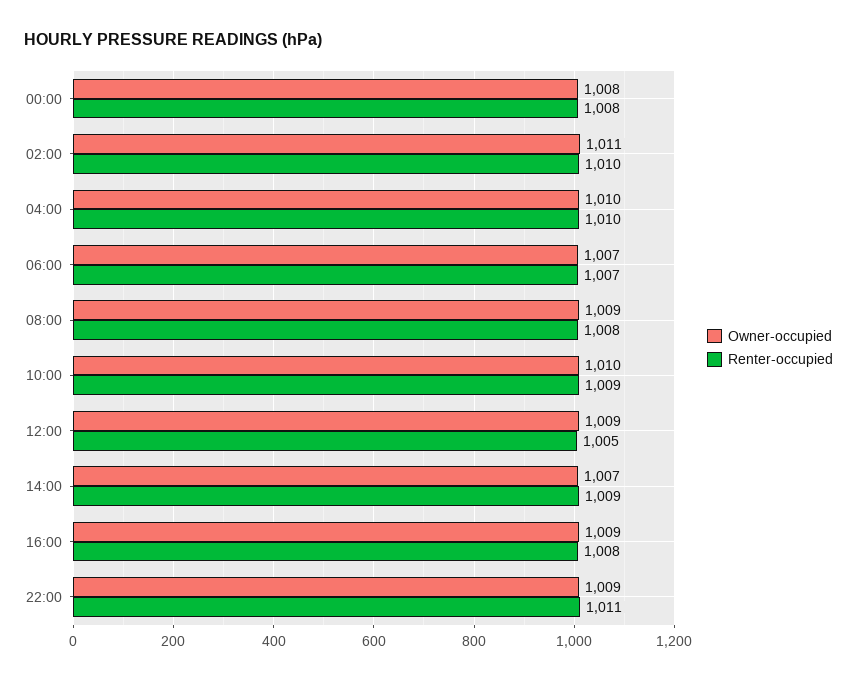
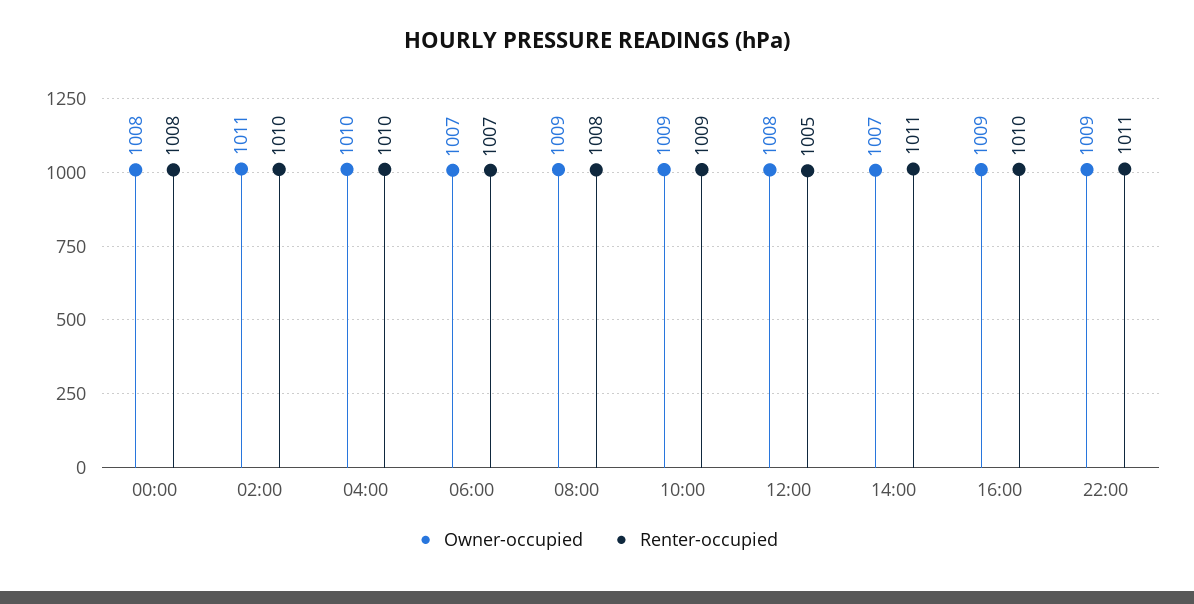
  {
    "Owner-occupied": {
      "00:00": 1008,
      "02:00": 1011,
      "04:00": 1010,
      "06:00": 1007,
      "08:00": 1009,
-     "10:00": 1010,
+     "10:00": 1009,
-     "12:00": 1009,
+     "12:00": 1008,
      "14:00": 1007,
      "16:00": 1009,
      "22:00": 1009
    },
    "Renter-occupied": {
      "00:00": 1008,
      "02:00": 1010,
      "04:00": 1010,
      "06:00": 1007,
      "08:00": 1008,
      "10:00": 1009,
      "12:00": 1005,
-     "14:00": 1009,
+     "14:00": 1011,
-     "16:00": 1008,
+     "16:00": 1010,
      "22:00": 1011
    }
  }

